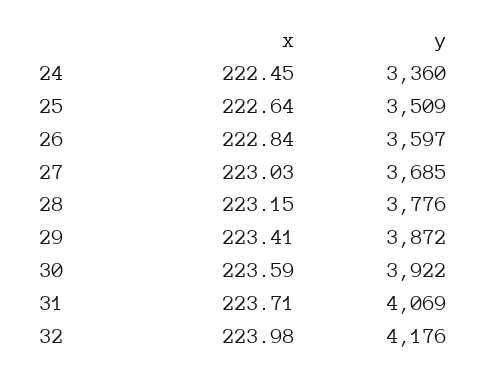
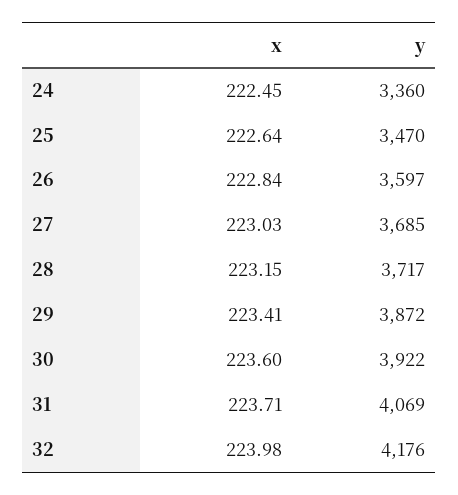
  {
    "x": {
      "24": 222.45,
      "25": 222.64,
      "26": 222.84,
      "27": 223.03,
      "28": 223.15,
      "29": 223.41,
-     "30": 223.59,
+     "30": 223.6,
      "31": 223.71,
      "32": 223.98
    },
    "y": {
      "24": 3360,
-     "25": 3509,
+     "25": 3470,
      "26": 3597,
      "27": 3685,
-     "28": 3776,
+     "28": 3717,
      "29": 3872,
      "30": 3922,
      "31": 4069,
      "32": 4176
    }
  }

